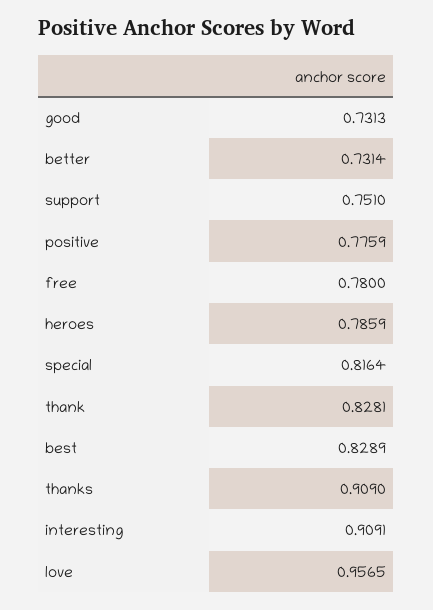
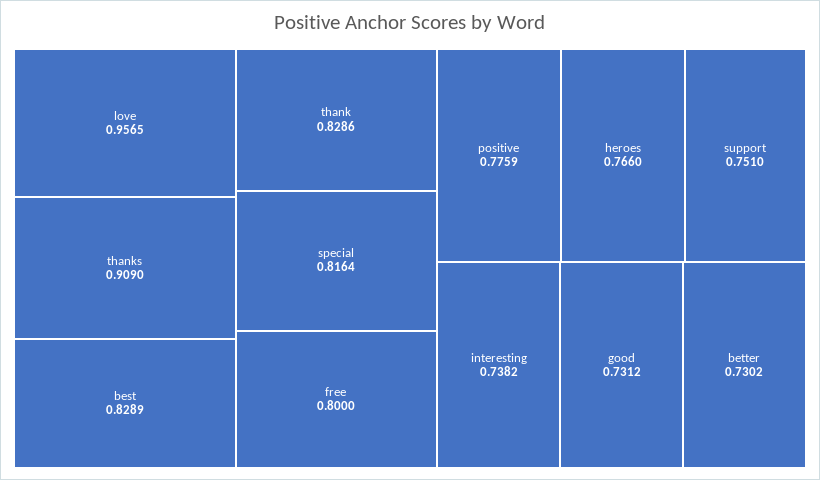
  {
-   "good": 0.7313,
+   "good": 0.7312,
-   "better": 0.7314,
+   "better": 0.7302,
    "support": 0.751,
    "positive": 0.7759,
-   "free": 0.78,
+   "free": 0.8,
-   "heroes": 0.7859,
+   "heroes": 0.766,
    "special": 0.8164,
-   "thank": 0.8281,
+   "thank": 0.8286,
    "best": 0.8289,
    "thanks": 0.909,
-   "interesting": 0.9091,
+   "interesting": 0.7382,
    "love": 0.9565
  }

